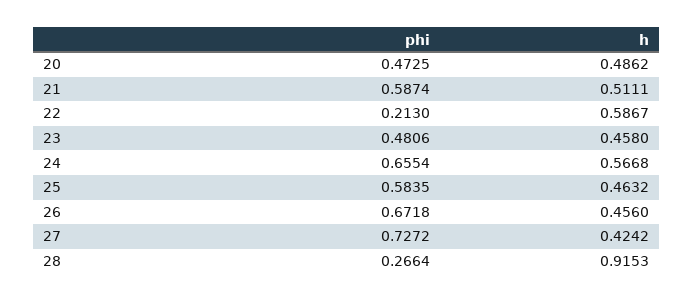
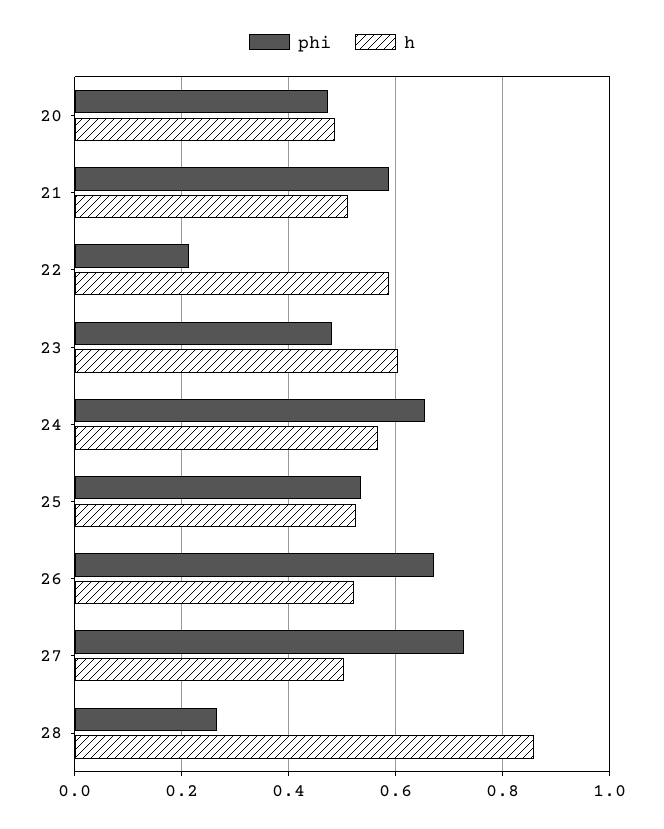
  {
    "phi": {
      "20": 0.4725,
      "21": 0.5874,
      "22": 0.213,
      "23": 0.4806,
      "24": 0.6554,
-     "25": 0.5835,
+     "25": 0.54,
      "26": 0.6718,
      "27": 0.7272,
      "28": 0.2664
    },
    "h": {
      "20": 0.4862,
      "21": 0.5111,
      "22": 0.5867,
-     "23": 0.458,
+     "23": 0.6,
      "24": 0.5668,
-     "25": 0.4632,
+     "25": 0.52,
-     "26": 0.456,
+     "26": 0.52,
-     "27": 0.4242,
+     "27": 0.5,
-     "28": 0.9153
+     "28": 0.86
    }
  }

